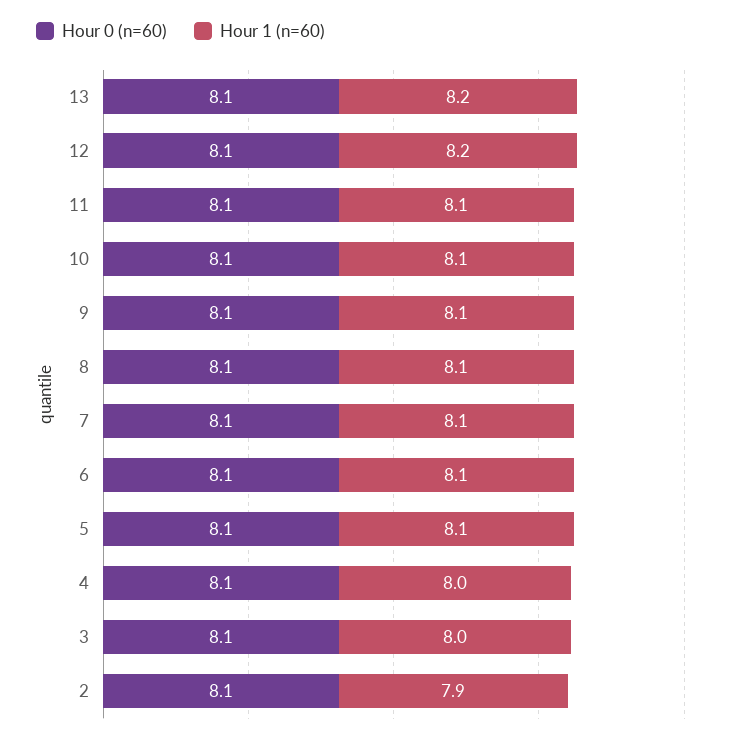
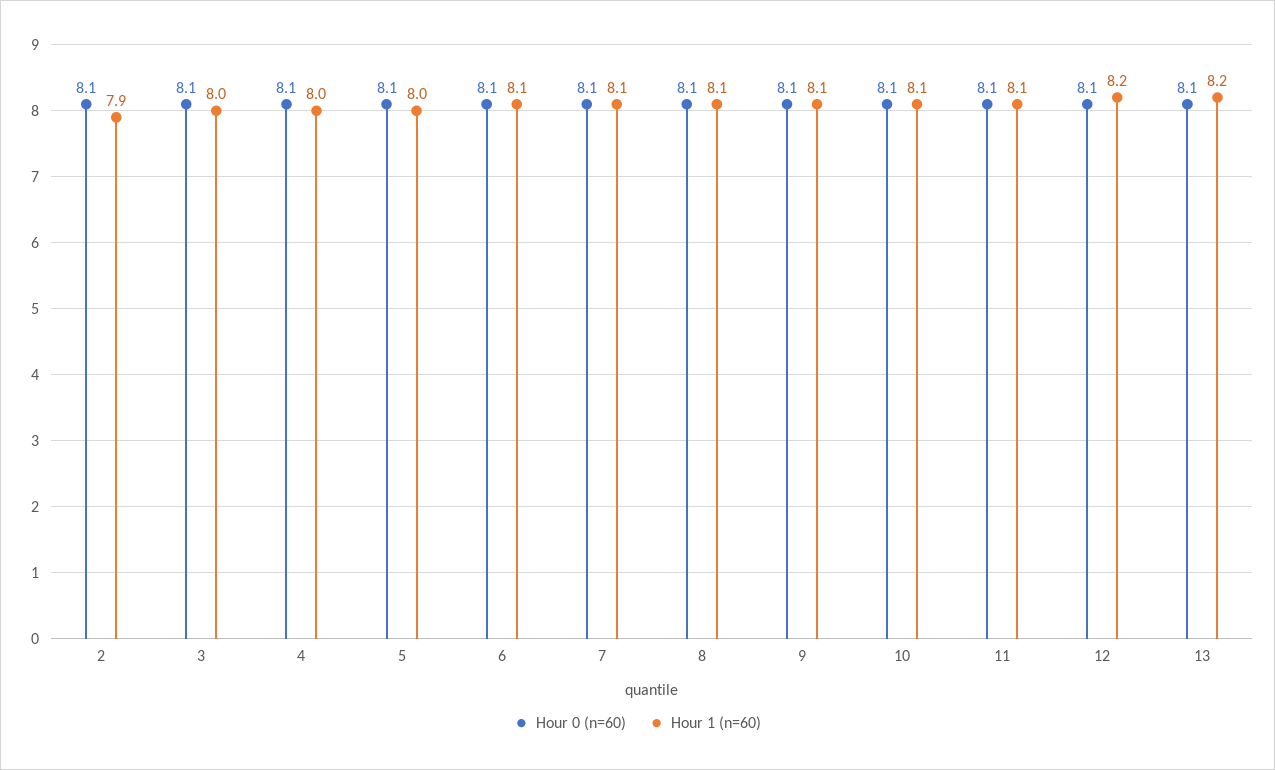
  {
    "Hour 0 (n=60)": {
      "13": 8.1,
      "12": 8.1,
      "11": 8.1,
      "10": 8.1,
      "9": 8.1,
      "8": 8.1,
      "7": 8.1,
      "6": 8.1,
      "5": 8.1,
      "4": 8.1,
      "3": 8.1,
      "2": 8.1
    },
    "Hour 1 (n=60)": {
      "13": 8.2,
      "12": 8.2,
      "11": 8.1,
      "10": 8.1,
      "9": 8.1,
      "8": 8.1,
      "7": 8.1,
      "6": 8.1,
-     "5": 8.1,
+     "5": 8,
      "4": 8,
      "3": 8,
      "2": 7.9
    }
  }

